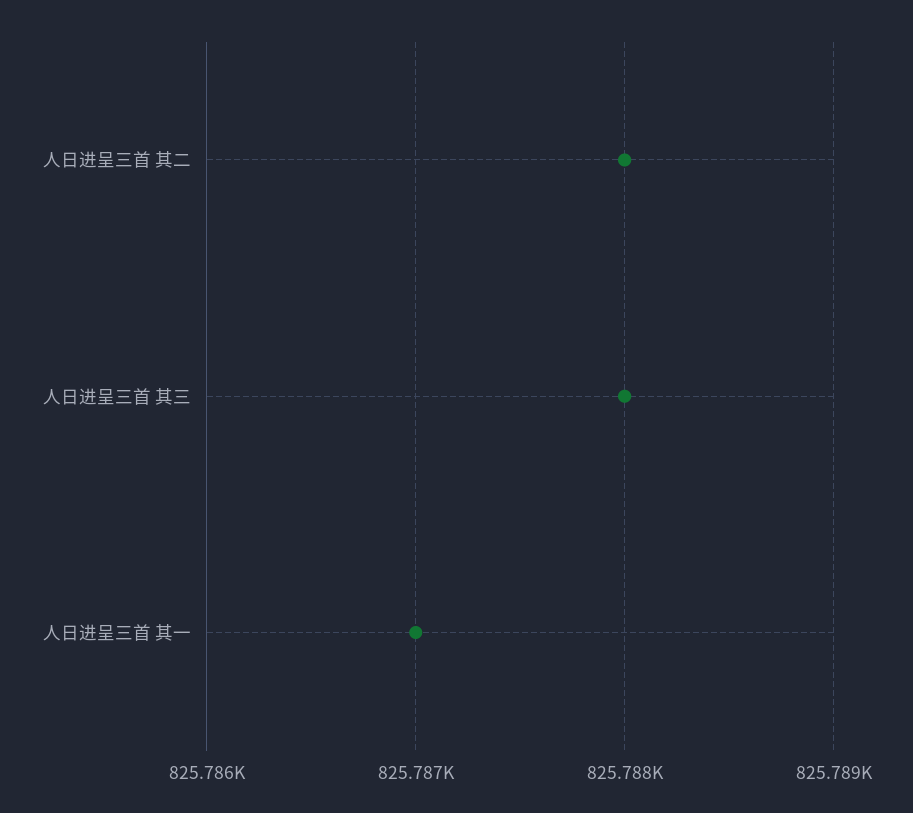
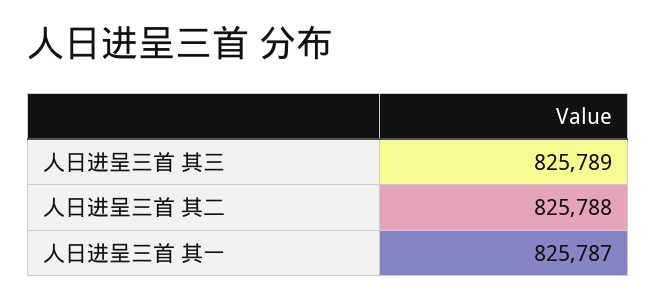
  {
    "人日进呈三首 其二": 825788,
-   "人日进呈三首 其三": 825788,
+   "人日进呈三首 其三": 825789,
    "人日进呈三首 其一": 825787
  }

